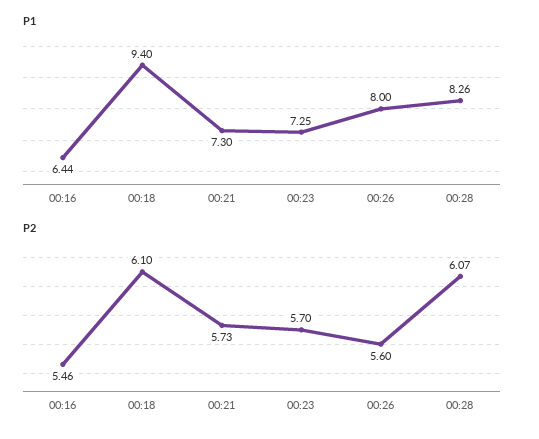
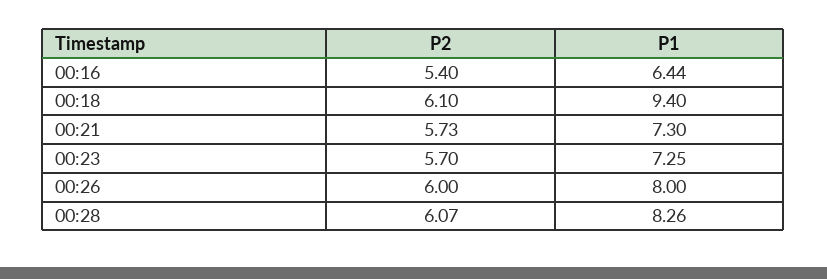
  {
    "P1": {
      "00:16": 6.44,
      "00:18": 9.4,
      "00:21": 7.3,
      "00:23": 7.25,
      "00:26": 8,
      "00:28": 8.26
    },
    "P2": {
-     "00:16": 5.46,
+     "00:16": 5.4,
      "00:18": 6.1,
      "00:21": 5.73,
      "00:23": 5.7,
-     "00:26": 5.6,
+     "00:26": 6,
      "00:28": 6.07
    }
  }

